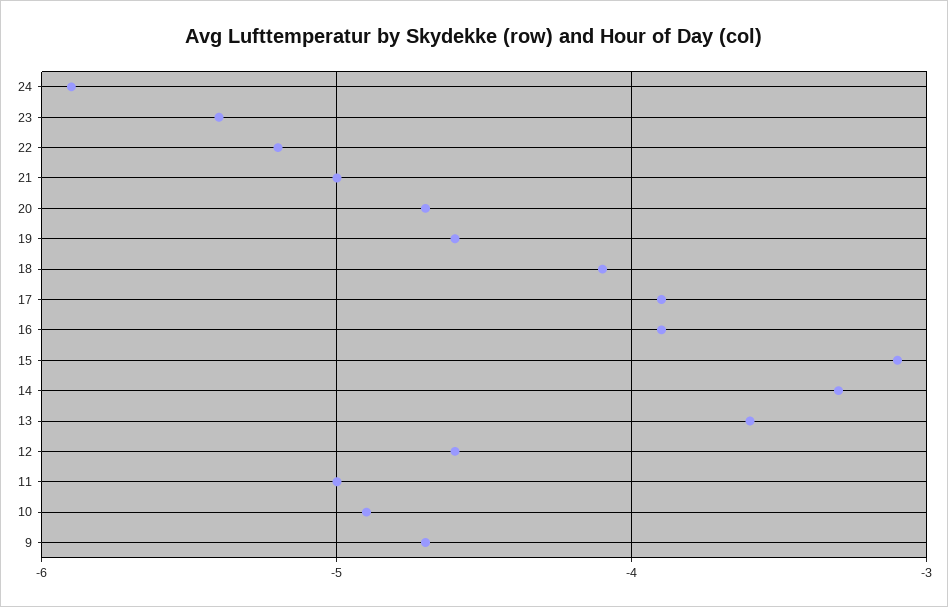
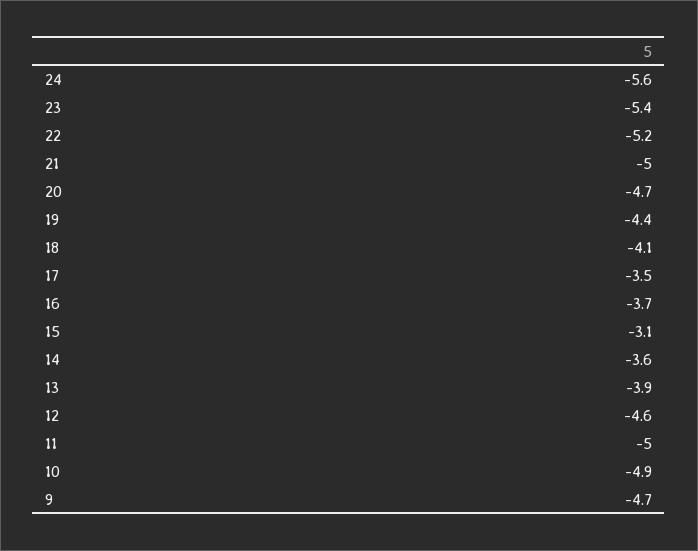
  {
-   "24": -5.9,
+   "24": -5.6,
    "23": -5.4,
    "22": -5.2,
    "21": -5,
    "20": -4.7,
-   "19": -4.6,
+   "19": -4.4,
    "18": -4.1,
-   "17": -3.9,
+   "17": -3.5,
-   "16": -3.9,
+   "16": -3.7,
    "15": -3.1,
-   "14": -3.3,
+   "14": -3.6,
-   "13": -3.6,
+   "13": -3.9,
    "12": -4.6,
    "11": -5,
    "10": -4.9,
    "9": -4.7
  }

